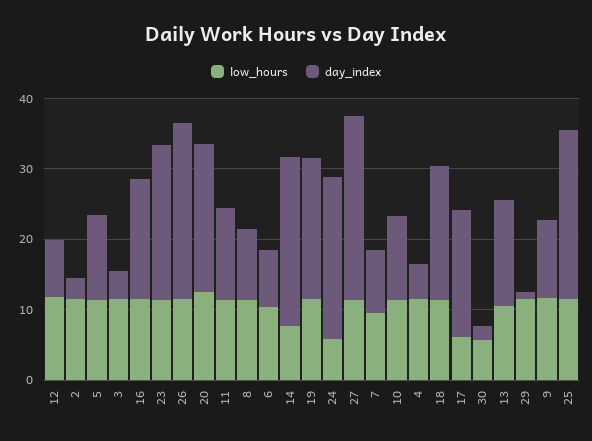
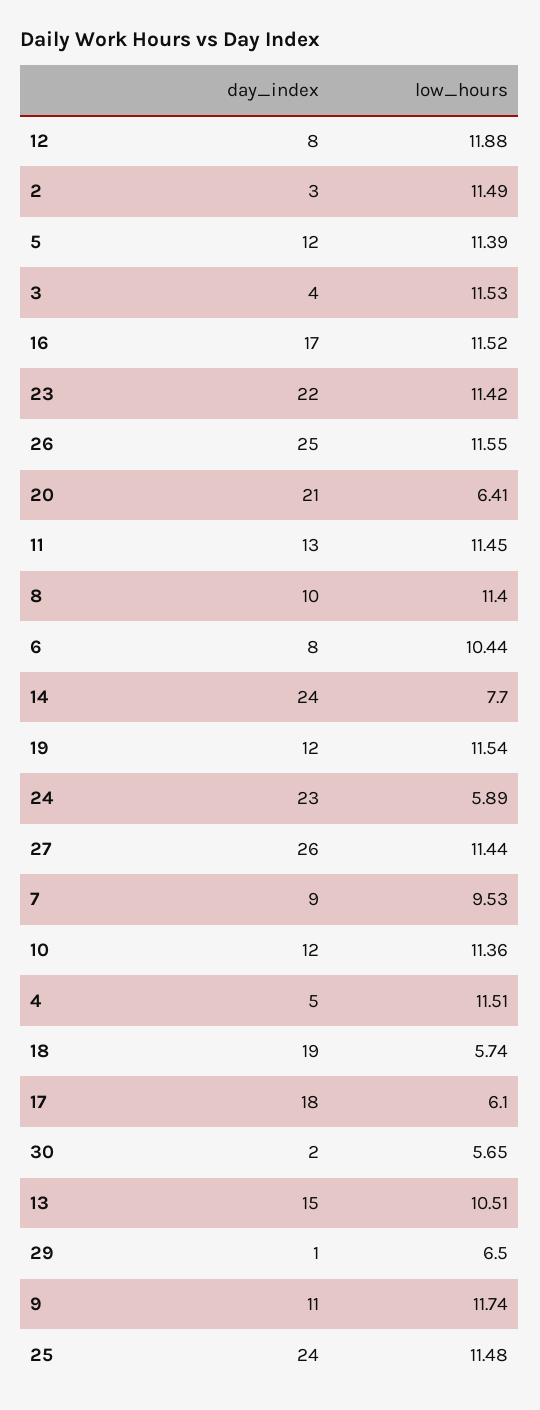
  {
    "low_hours": {
      "12": 11.88,
      "2": 11.49,
      "5": 11.39,
      "3": 11.53,
      "16": 11.52,
      "23": 11.42,
      "26": 11.55,
-     "20": 12,
+     "20": 6.41,
      "11": 11.45,
      "8": 11.4,
      "6": 10.44,
      "14": 7.7,
      "19": 11.54,
      "24": 5.89,
      "27": 11.44,
      "7": 9.53,
      "10": 11.36,
      "4": 11.51,
-     "18": 12,
+     "18": 5.74,
      "17": 6.1,
      "30": 5.65,
      "13": 10.51,
-     "29": 12,
+     "29": 6.5,
      "9": 11.74,
      "25": 11.48
    },
    "day_index": {
      "12": 8,
      "2": 3,
      "5": 12,
      "3": 4,
      "16": 17,
      "23": 22,
      "26": 25,
      "20": 21,
      "11": 13,
      "8": 10,
      "6": 8,
      "14": 24,
-     "19": 20,
+     "19": 12,
      "24": 23,
      "27": 26,
      "7": 9,
      "10": 12,
      "4": 5,
      "18": 19,
      "17": 18,
      "30": 2,
      "13": 15,
      "29": 1,
      "9": 11,
      "25": 24
    }
  }

